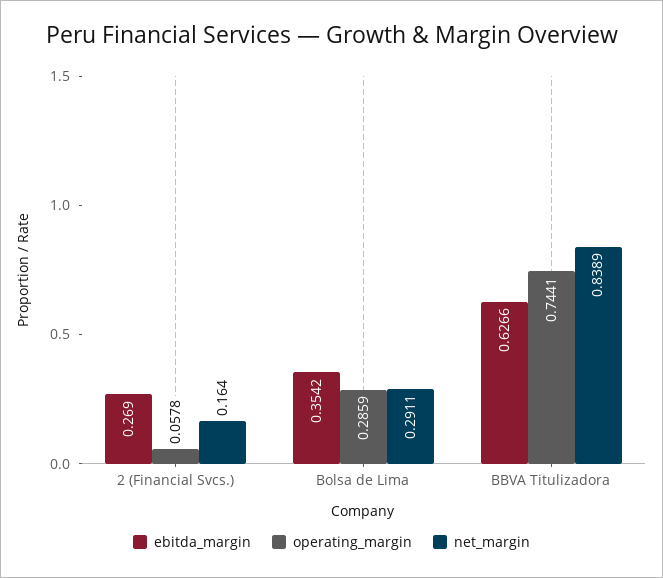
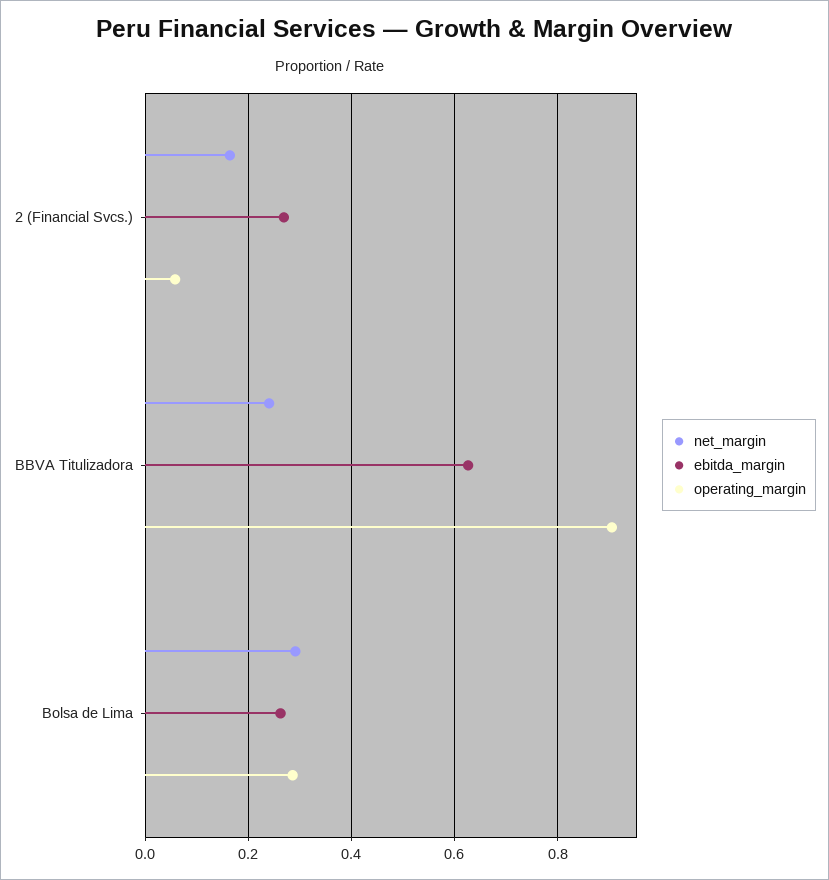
  {
    "ebitda_margin": {
      "2 (Financial Svcs.)": 0.269,
-     "Bolsa de Lima": 0.3542,
+     "Bolsa de Lima": 0.26,
      "BBVA Titulizadora": 0.6266
    },
    "operating_margin": {
      "2 (Financial Svcs.)": 0.0578,
      "Bolsa de Lima": 0.2859,
-     "BBVA Titulizadora": 0.7441
+     "BBVA Titulizadora": 0.9
    },
    "net_margin": {
      "2 (Financial Svcs.)": 0.164,
      "Bolsa de Lima": 0.2911,
-     "BBVA Titulizadora": 0.8389
+     "BBVA Titulizadora": 0.24
    }
  }

